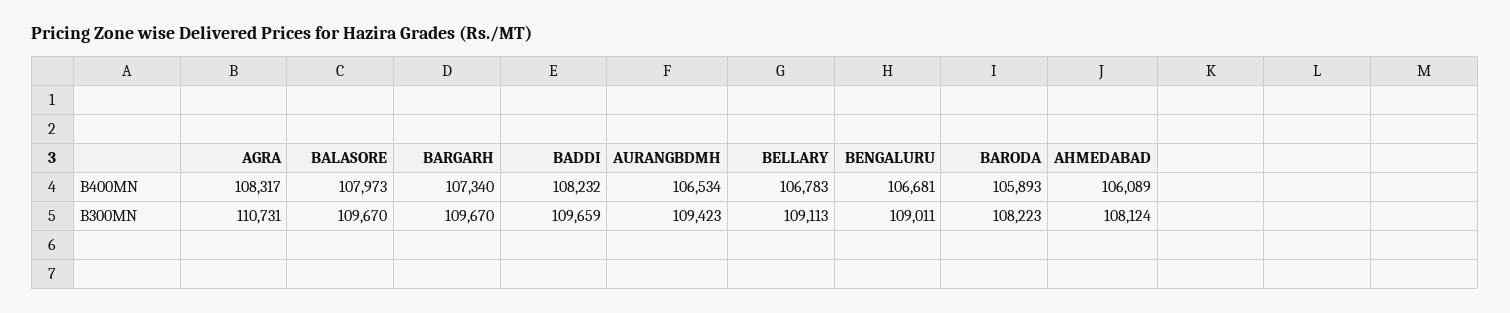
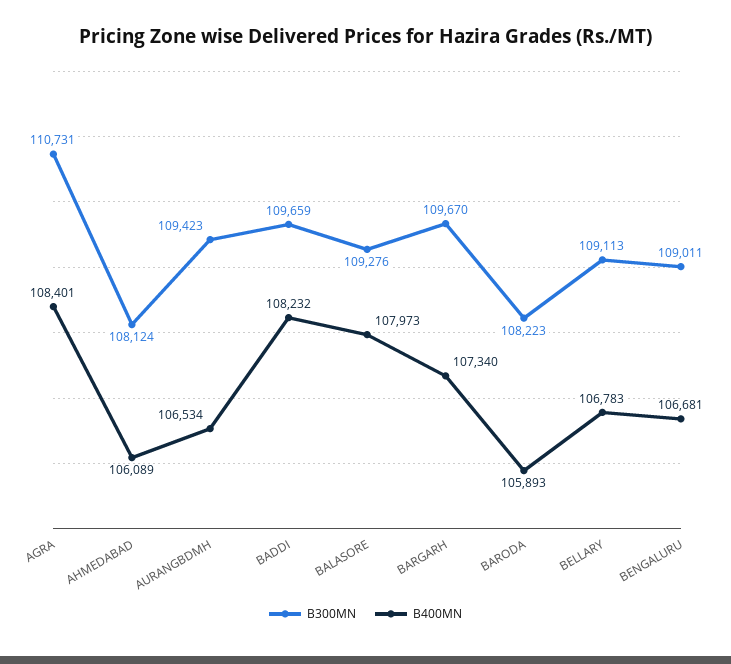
  {
    "B400MN": {
-     "AGRA": 108317,
+     "AGRA": 108401,
      "BALASORE": 107973,
      "BARGARH": 107340,
      "BADDI": 108232,
      "AURANGBDMH": 106534,
      "BELLARY": 106783,
      "BENGALURU": 106681,
      "BARODA": 105893,
      "AHMEDABAD": 106089
    },
    "B300MN": {
      "AGRA": 110731,
-     "BALASORE": 109670,
+     "BALASORE": 109276,
      "BARGARH": 109670,
      "BADDI": 109659,
      "AURANGBDMH": 109423,
      "BELLARY": 109113,
      "BENGALURU": 109011,
      "BARODA": 108223,
      "AHMEDABAD": 108124
    }
  }

